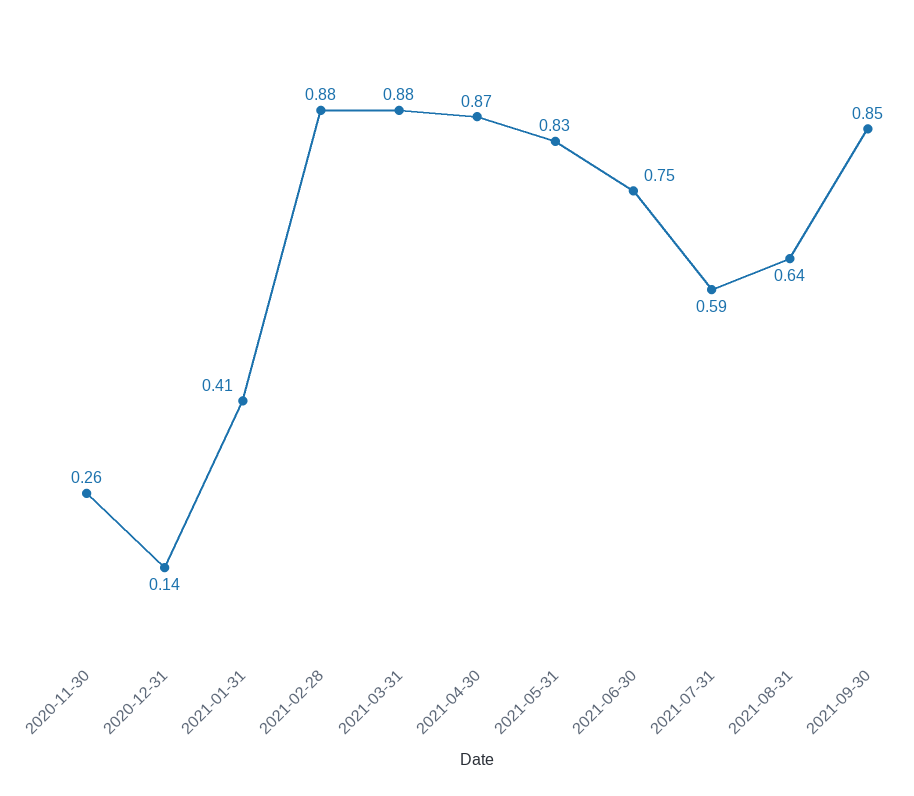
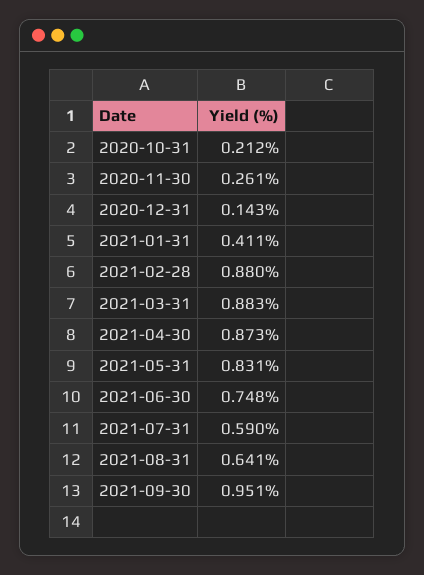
  {
    "2020-11-30": 0.261,
    "2020-12-31": 0.143,
    "2021-01-31": 0.411,
    "2021-02-28": 0.88,
    "2021-03-31": 0.883,
    "2021-04-30": 0.873,
    "2021-05-31": 0.831,
    "2021-06-30": 0.748,
    "2021-07-31": 0.59,
    "2021-08-31": 0.641,
-   "2021-09-30": 0.85
+   "2021-09-30": 0.951,
+   "2020-10-31": 0.212
  }

